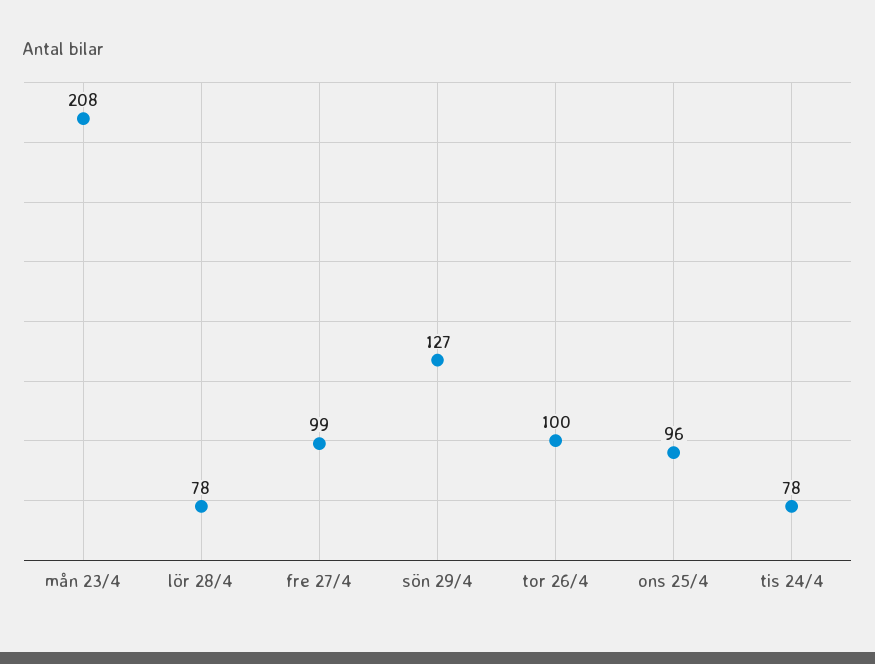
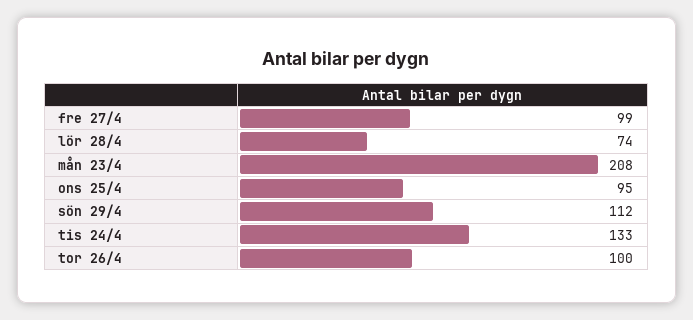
  {
    "mån 23/4": 208,
-   "lör 28/4": 78,
+   "lör 28/4": 74,
    "fre 27/4": 99,
-   "sön 29/4": 127,
+   "sön 29/4": 112,
    "tor 26/4": 100,
-   "ons 25/4": 96,
+   "ons 25/4": 95,
-   "tis 24/4": 78
+   "tis 24/4": 133
  }

